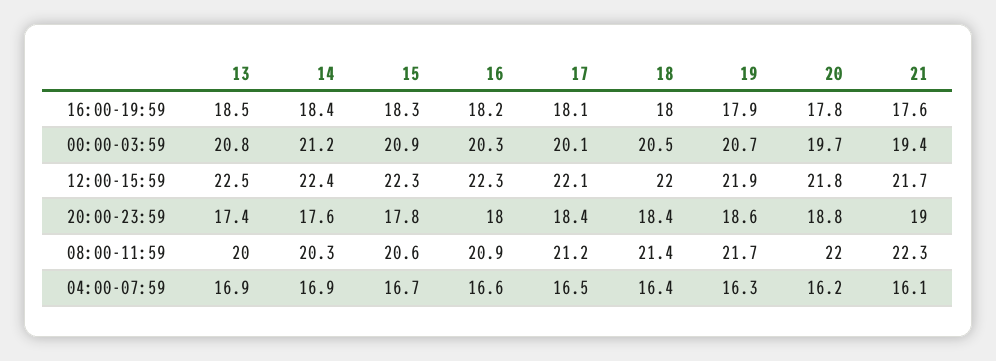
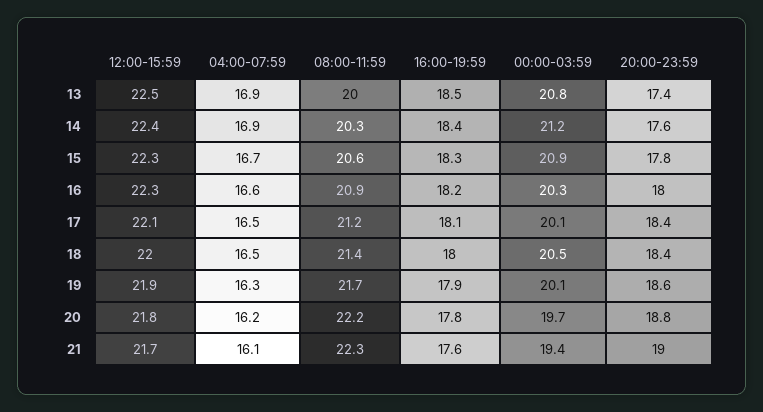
  {
    "13": {
      "16:00-19:59": 18.5,
      "00:00-03:59": 20.8,
      "12:00-15:59": 22.5,
      "20:00-23:59": 17.4,
      "08:00-11:59": 20,
      "04:00-07:59": 16.9
    },
    "14": {
      "16:00-19:59": 18.4,
      "00:00-03:59": 21.2,
      "12:00-15:59": 22.4,
      "20:00-23:59": 17.6,
      "08:00-11:59": 20.3,
      "04:00-07:59": 16.9
    },
    "15": {
      "16:00-19:59": 18.3,
      "00:00-03:59": 20.9,
      "12:00-15:59": 22.3,
      "20:00-23:59": 17.8,
      "08:00-11:59": 20.6,
      "04:00-07:59": 16.7
    },
    "16": {
      "16:00-19:59": 18.2,
      "00:00-03:59": 20.3,
      "12:00-15:59": 22.3,
      "20:00-23:59": 18,
      "08:00-11:59": 20.9,
      "04:00-07:59": 16.6
    },
    "17": {
      "16:00-19:59": 18.1,
      "00:00-03:59": 20.1,
      "12:00-15:59": 22.1,
      "20:00-23:59": 18.4,
      "08:00-11:59": 21.2,
      "04:00-07:59": 16.5
    },
    "18": {
      "16:00-19:59": 18,
      "00:00-03:59": 20.5,
      "12:00-15:59": 22,
      "20:00-23:59": 18.4,
      "08:00-11:59": 21.4,
-     "04:00-07:59": 16.4
+     "04:00-07:59": 16.5
    },
    "19": {
      "16:00-19:59": 17.9,
-     "00:00-03:59": 20.7,
+     "00:00-03:59": 20.1,
      "12:00-15:59": 21.9,
      "20:00-23:59": 18.6,
      "08:00-11:59": 21.7,
      "04:00-07:59": 16.3
    },
    "20": {
      "16:00-19:59": 17.8,
      "00:00-03:59": 19.7,
      "12:00-15:59": 21.8,
      "20:00-23:59": 18.8,
-     "08:00-11:59": 22,
+     "08:00-11:59": 22.2,
      "04:00-07:59": 16.2
    },
    "21": {
      "16:00-19:59": 17.6,
      "00:00-03:59": 19.4,
      "12:00-15:59": 21.7,
      "20:00-23:59": 19,
      "08:00-11:59": 22.3,
      "04:00-07:59": 16.1
    }
  }

